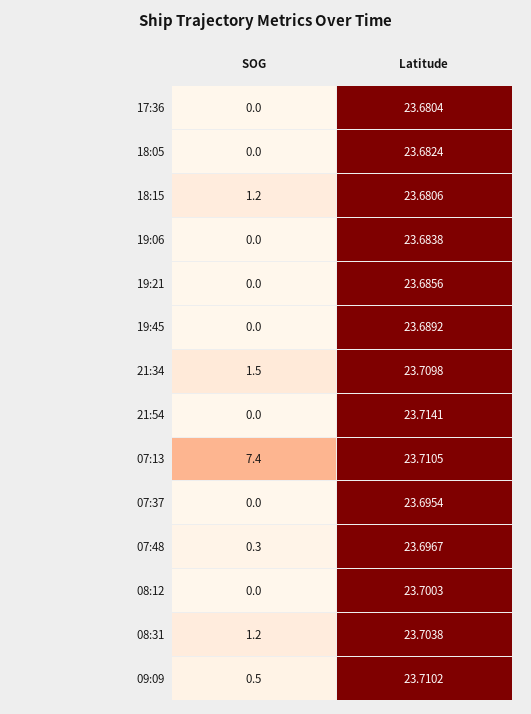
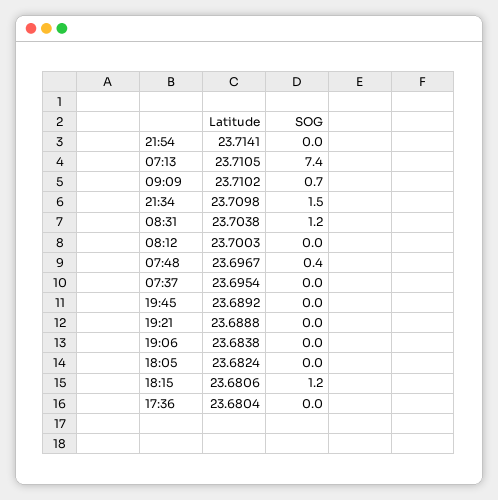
  {
    "SOG": {
      "17:36": 0,
      "18:05": 0,
      "18:15": 1.2,
      "19:06": 0,
      "19:21": 0,
      "19:45": 0,
      "21:34": 1.5,
      "21:54": 0,
      "07:13": 7.4,
      "07:37": 0,
-     "07:48": 0.3,
+     "07:48": 0.4,
      "08:12": 0,
      "08:31": 1.2,
-     "09:09": 0.5
+     "09:09": 0.7
    },
    "Latitude": {
      "17:36": 23.6804,
      "18:05": 23.6824,
      "18:15": 23.6806,
      "19:06": 23.6838,
-     "19:21": 23.6856,
+     "19:21": 23.6888,
      "19:45": 23.6892,
      "21:34": 23.7098,
      "21:54": 23.7141,
      "07:13": 23.7105,
      "07:37": 23.6954,
      "07:48": 23.6967,
      "08:12": 23.7003,
      "08:31": 23.7038,
      "09:09": 23.7102
    }
  }

